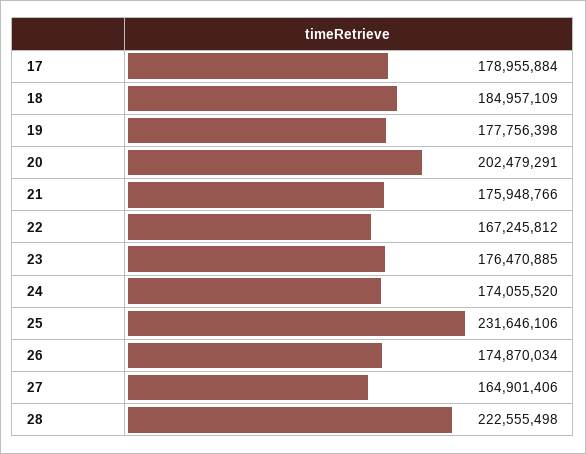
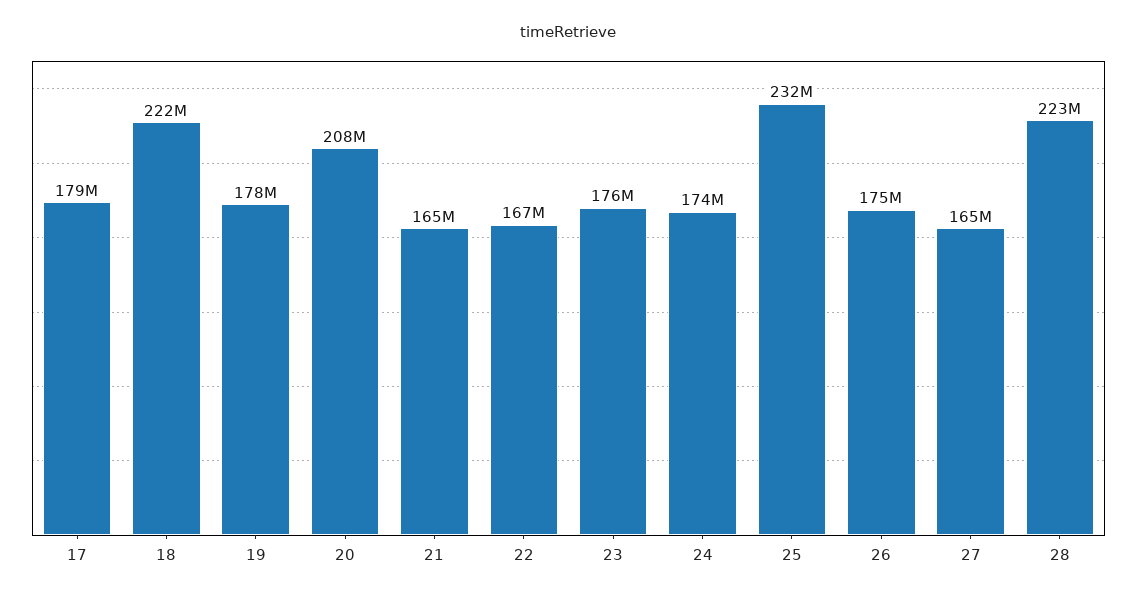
  {
    "17": 178955884,
-   "18": 184957109,
+   "18": 222000000,
    "19": 177756398,
-   "20": 202479291,
+   "20": 208000000,
-   "21": 175948766,
+   "21": 165000000,
    "22": 167245812,
    "23": 176470885,
    "24": 174055520,
    "25": 231646106,
    "26": 174870034,
    "27": 164901406,
    "28": 222555498
  }

